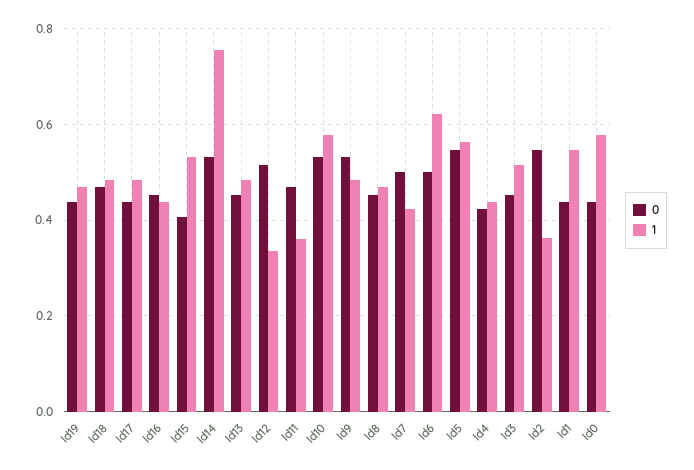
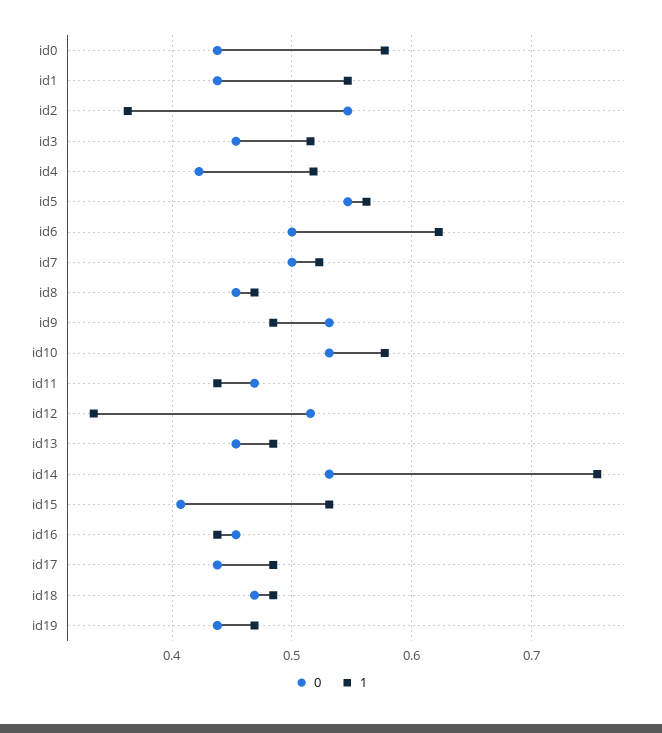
  {
    "0": {
      "Id19": 0.44,
      "Id18": 0.47,
      "Id17": 0.44,
      "Id16": 0.45,
      "Id15": 0.41,
      "Id14": 0.53,
      "Id13": 0.45,
      "Id12": 0.52,
      "Id11": 0.47,
      "Id10": 0.53,
      "Id9": 0.53,
      "Id8": 0.45,
      "Id7": 0.5,
      "Id6": 0.5,
      "Id5": 0.55,
      "Id4": 0.42,
      "Id3": 0.45,
      "Id2": 0.55,
      "Id1": 0.44,
      "Id0": 0.44
    },
    "1": {
      "Id19": 0.47,
      "Id18": 0.48,
      "Id17": 0.48,
      "Id16": 0.44,
      "Id15": 0.53,
      "Id14": 0.75,
      "Id13": 0.48,
      "Id12": 0.33,
-     "Id11": 0.36,
+     "Id11": 0.44,
      "Id10": 0.58,
      "Id9": 0.48,
      "Id8": 0.47,
-     "Id7": 0.42,
+     "Id7": 0.52,
      "Id6": 0.62,
      "Id5": 0.56,
-     "Id4": 0.44,
+     "Id4": 0.52,
      "Id3": 0.52,
      "Id2": 0.36,
      "Id1": 0.55,
      "Id0": 0.58
    }
  }

